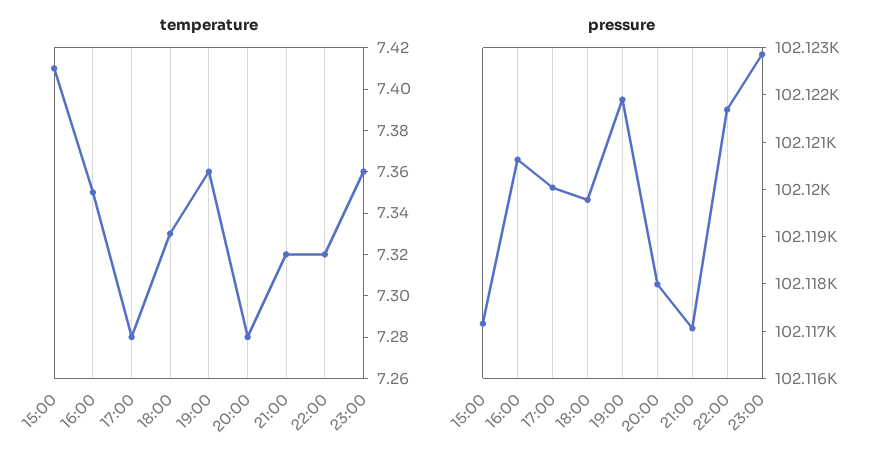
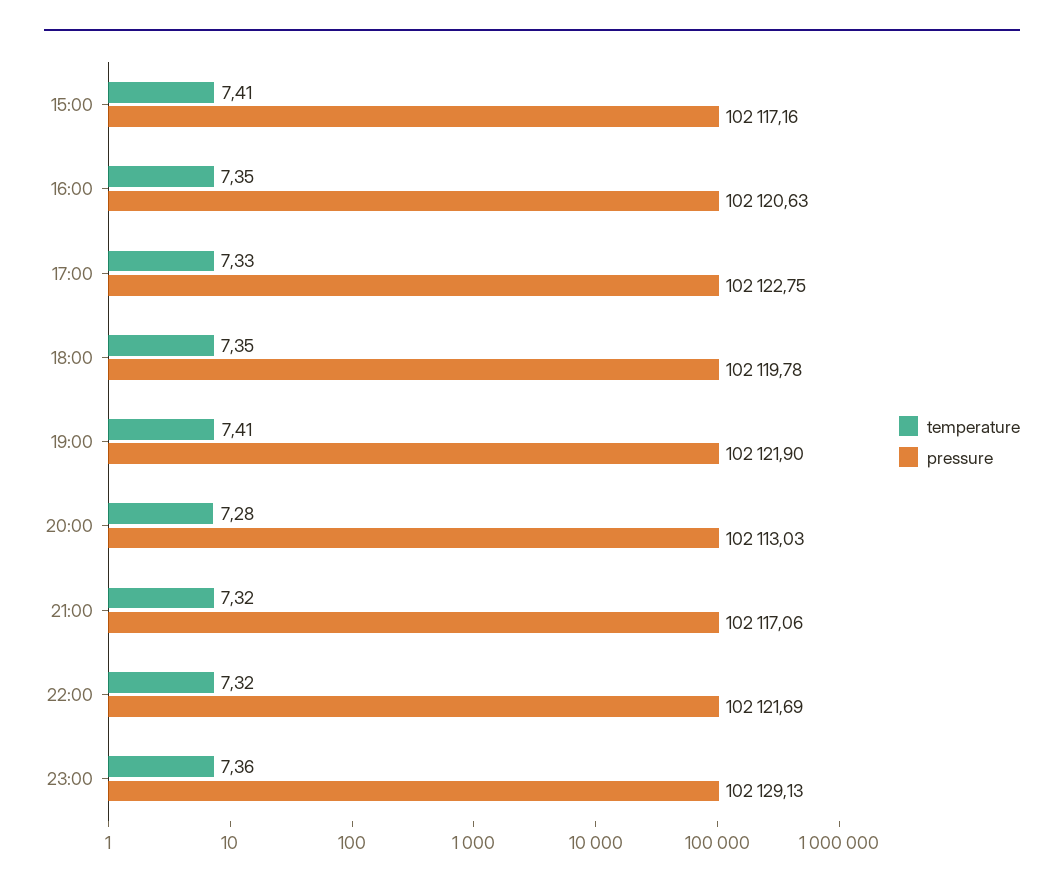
  {
    "temperature": {
      "15:00": 7.41,
      "16:00": 7.35,
-     "17:00": 7.28,
+     "17:00": 7.33,
-     "18:00": 7.33,
+     "18:00": 7.35,
-     "19:00": 7.36,
+     "19:00": 7.41,
      "20:00": 7.28,
      "21:00": 7.32,
      "22:00": 7.32,
      "23:00": 7.36
    },
    "pressure": {
      "15:00": 102117.16,
      "16:00": 102120.63,
-     "17:00": 102120,
+     "17:00": 102122.75,
      "18:00": 102119.78,
      "19:00": 102121.9,
-     "20:00": 102118,
+     "20:00": 102113.03,
      "21:00": 102117.06,
      "22:00": 102121.69,
-     "23:00": 102122.8
+     "23:00": 102129.13
    }
  }

